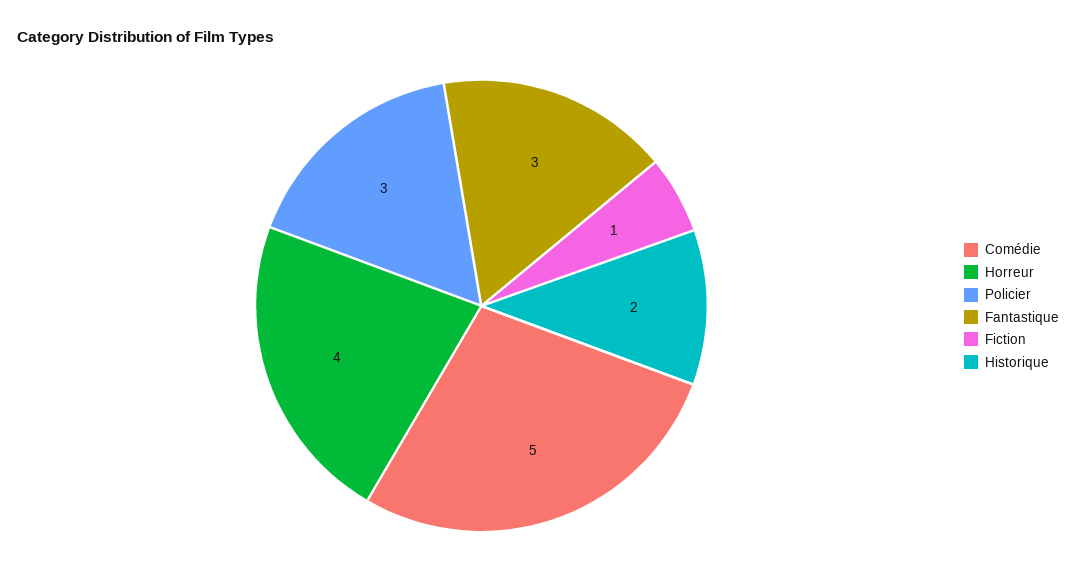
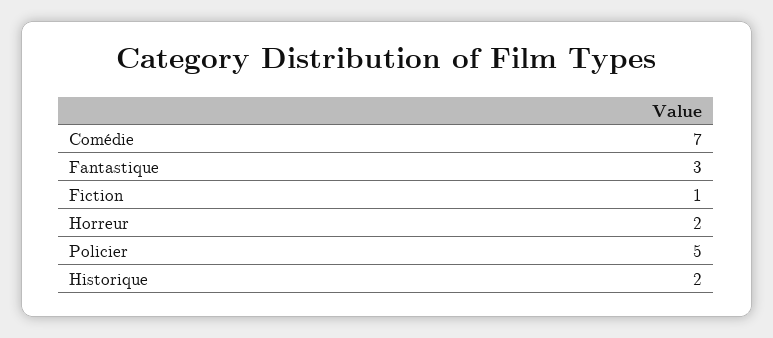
  {
-   "Comédie": 5,
+   "Comédie": 7,
-   "Horreur": 4,
+   "Horreur": 2,
-   "Policier": 3,
+   "Policier": 5,
    "Fantastique": 3,
    "Fiction": 1,
    "Historique": 2
  }

